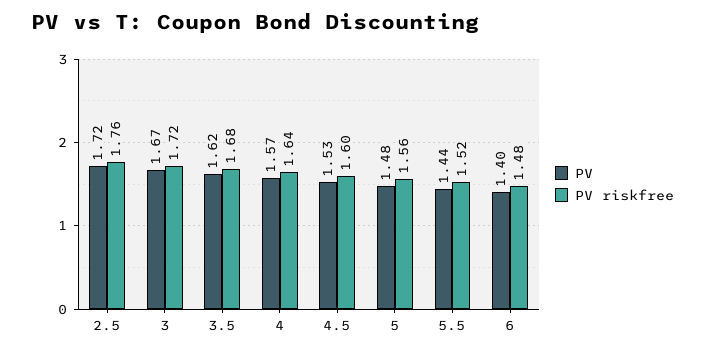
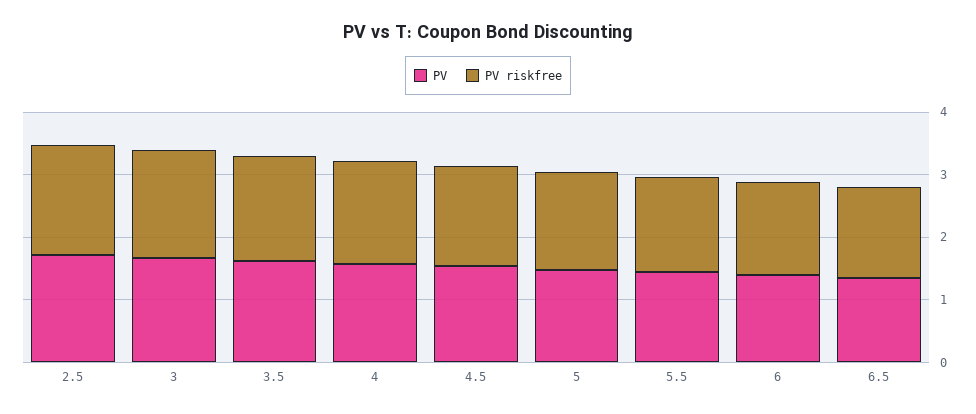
  {
    "PV": {
      "2.5": 1.72,
      "3": 1.67,
      "3.5": 1.62,
      "4": 1.57,
      "4.5": 1.53,
      "5": 1.48,
      "5.5": 1.44,
-     "6": 1.4
+     "6": 1.4,
+     "6.5": 1.4
    },
    "PV riskfree": {
      "2.5": 1.76,
      "3": 1.72,
      "3.5": 1.68,
      "4": 1.64,
      "4.5": 1.6,
      "5": 1.56,
      "5.5": 1.52,
-     "6": 1.48
+     "6": 1.48,
+     "6.5": 1.4
    }
  }

